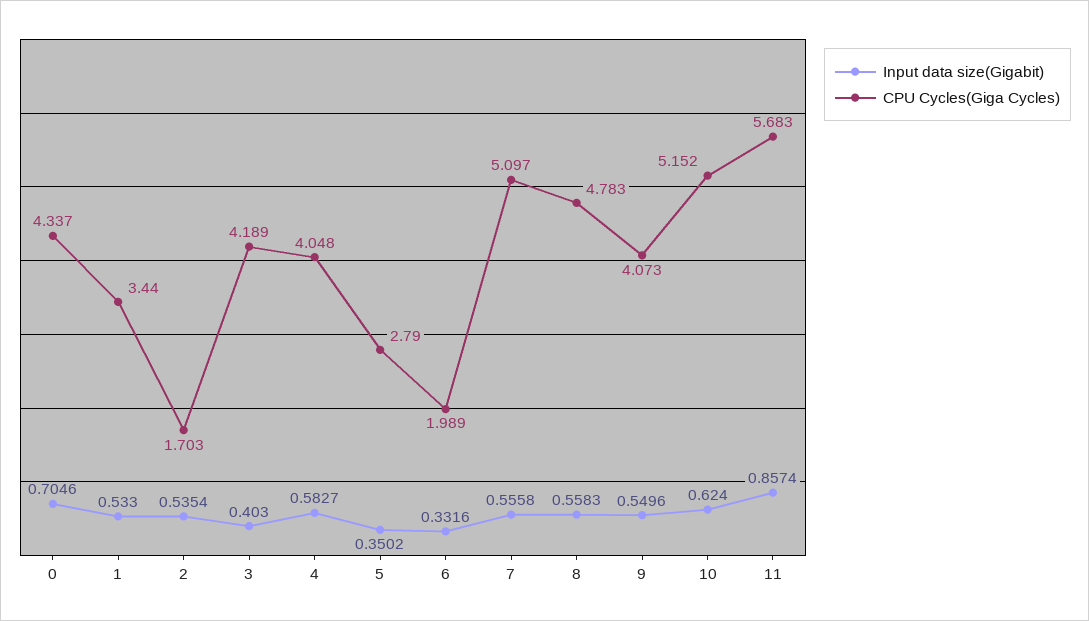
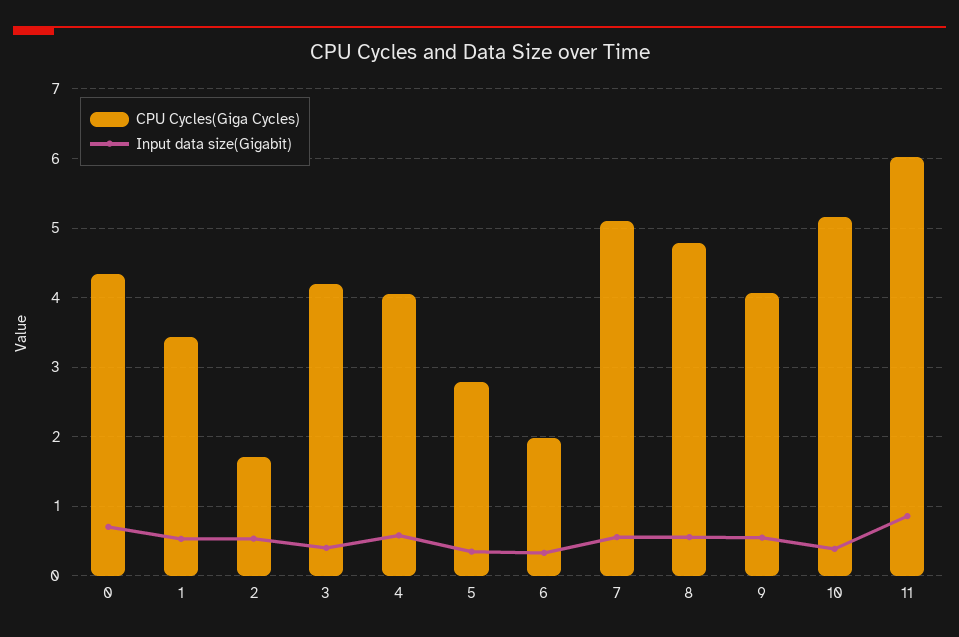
  {
    "Input data size(Gigabit)": {
      "0": 0.7046,
      "1": 0.533,
      "2": 0.5354,
      "3": 0.403,
      "4": 0.5827,
      "5": 0.3502,
      "6": 0.3316,
      "7": 0.5558,
      "8": 0.5583,
      "9": 0.5496,
-     "10": 0.624,
+     "10": 0.4,
      "11": 0.8574
    },
    "CPU Cycles(Giga Cycles)": {
      "0": 4.337,
      "1": 3.44,
      "2": 1.703,
      "3": 4.189,
      "4": 4.048,
      "5": 2.79,
      "6": 1.989,
      "7": 5.097,
      "8": 4.783,
      "9": 4.073,
      "10": 5.152,
-     "11": 5.683
+     "11": 6
    }
  }

